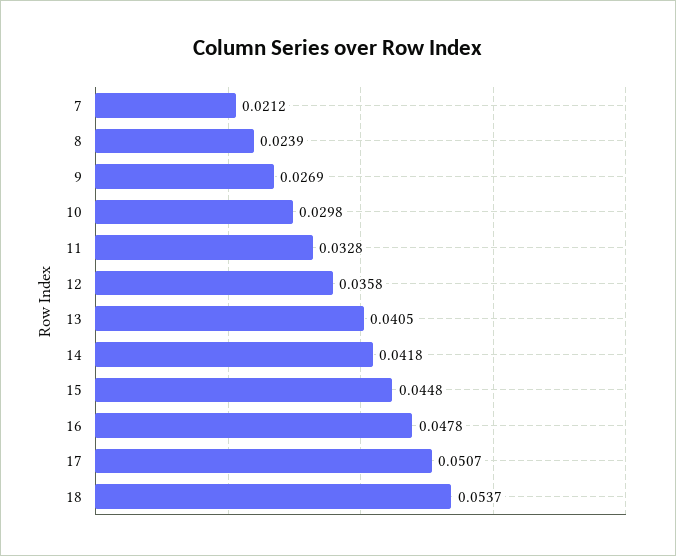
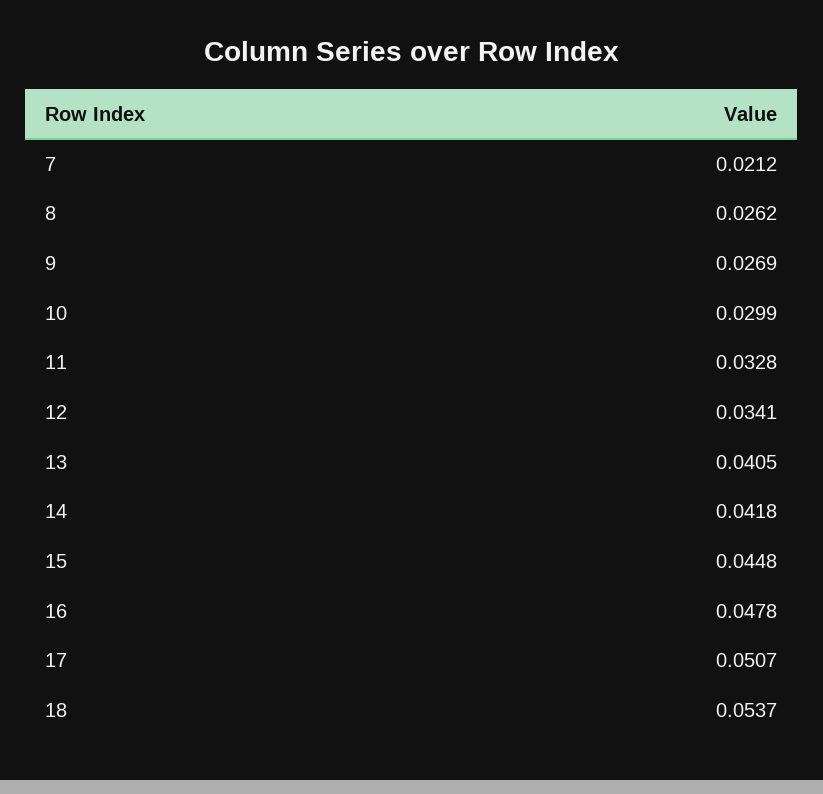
  {
    "7": 0.0212,
-   "8": 0.0239,
+   "8": 0.0262,
    "9": 0.0269,
-   "10": 0.0298,
+   "10": 0.0299,
    "11": 0.0328,
-   "12": 0.0358,
+   "12": 0.0341,
    "13": 0.0405,
    "14": 0.0418,
    "15": 0.0448,
    "16": 0.0478,
    "17": 0.0507,
    "18": 0.0537
  }

